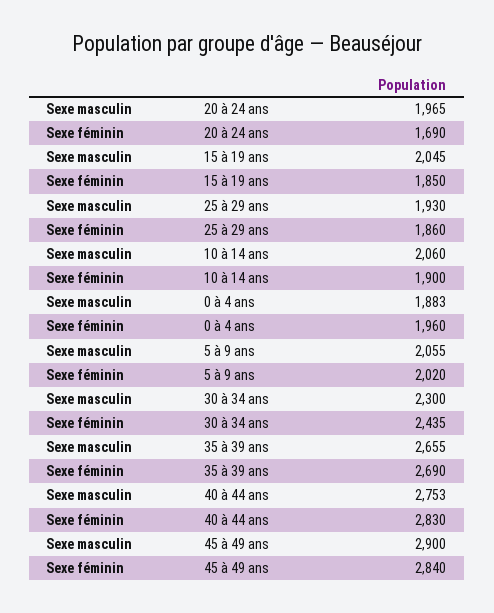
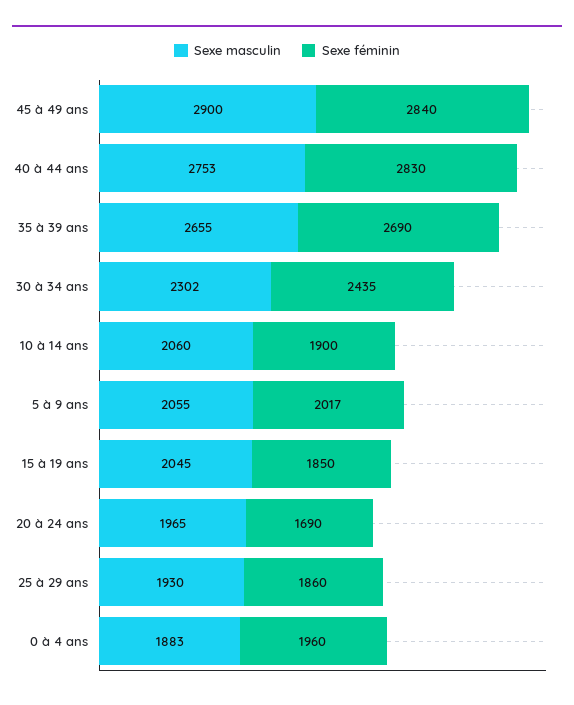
  {
    "Sexe masculin": {
      "20 à 24 ans": 1965,
      "15 à 19 ans": 2045,
      "25 à 29 ans": 1930,
      "10 à 14 ans": 2060,
      "0 à 4 ans": 1883,
      "5 à 9 ans": 2055,
-     "30 à 34 ans": 2300,
+     "30 à 34 ans": 2302,
      "35 à 39 ans": 2655,
      "40 à 44 ans": 2753,
      "45 à 49 ans": 2900
    },
    "Sexe féminin": {
      "20 à 24 ans": 1690,
      "15 à 19 ans": 1850,
      "25 à 29 ans": 1860,
      "10 à 14 ans": 1900,
      "0 à 4 ans": 1960,
-     "5 à 9 ans": 2020,
+     "5 à 9 ans": 2017,
      "30 à 34 ans": 2435,
      "35 à 39 ans": 2690,
      "40 à 44 ans": 2830,
      "45 à 49 ans": 2840
    }
  }

